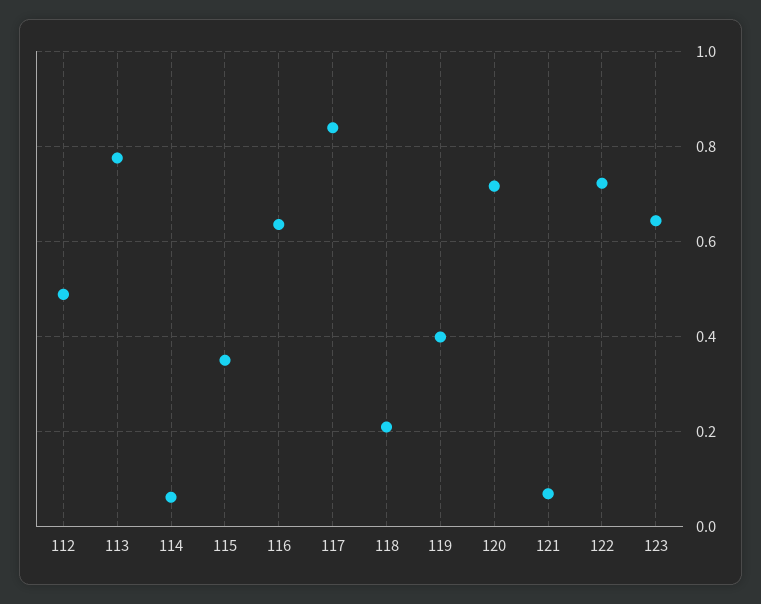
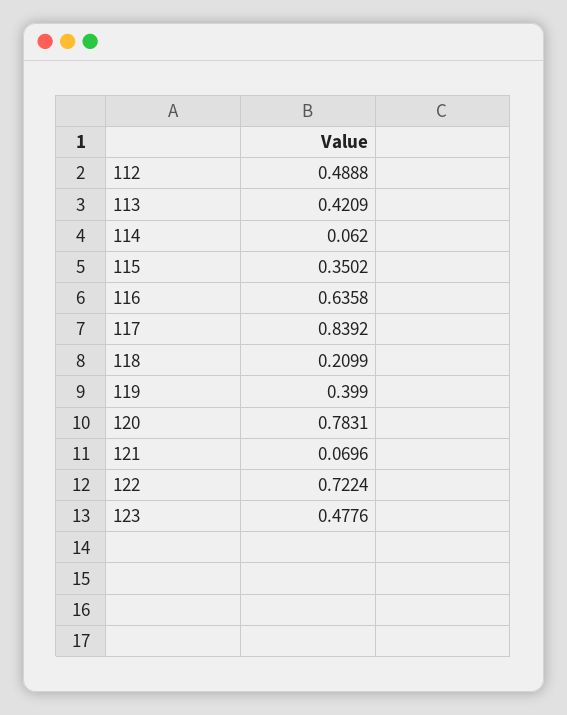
  {
    "112": 0.4888,
-   "113": 0.78,
+   "113": 0.4209,
    "114": 0.062,
    "115": 0.3502,
    "116": 0.6358,
    "117": 0.8392,
    "118": 0.2099,
    "119": 0.399,
-   "120": 0.72,
+   "120": 0.7831,
    "121": 0.0696,
    "122": 0.7224,
-   "123": 0.64
+   "123": 0.4776
  }

